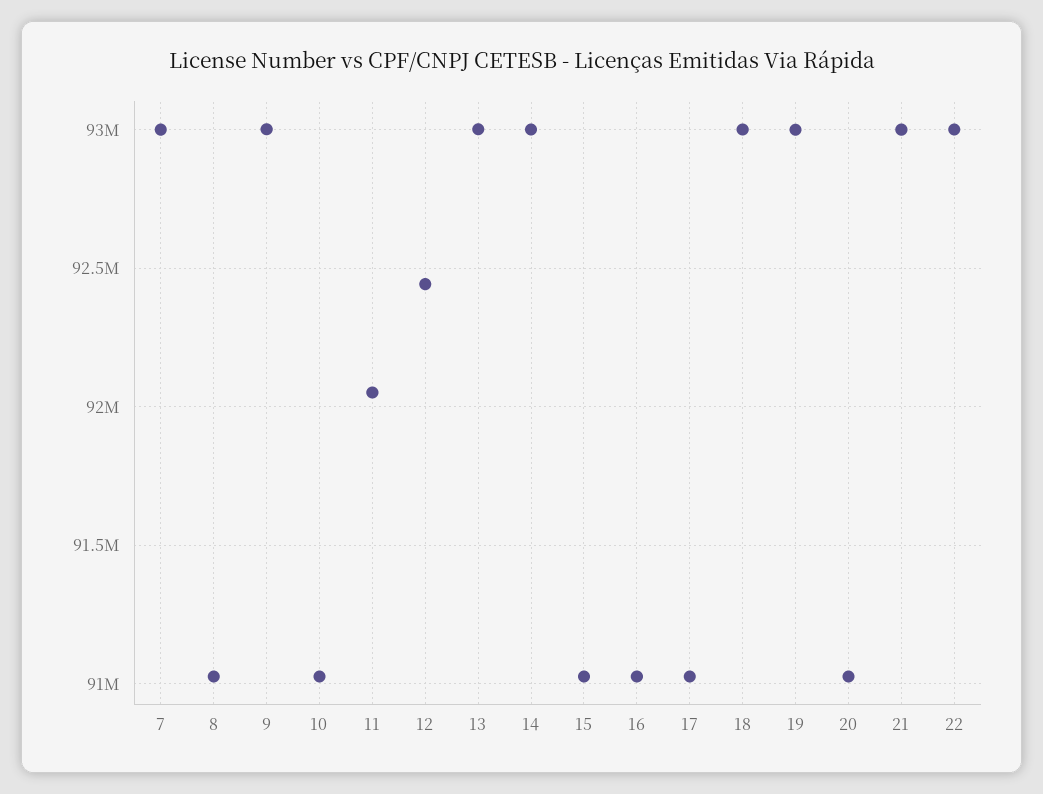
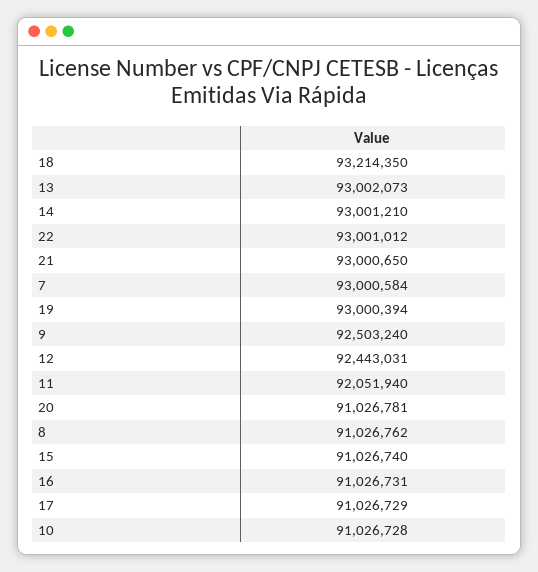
  {
    "7": 93000584,
    "8": 91026762,
-   "9": 93000000,
+   "9": 92503240,
    "10": 91026728,
    "11": 92051940,
    "12": 92443031,
    "13": 93002073,
    "14": 93001210,
    "15": 91026740,
    "16": 91026731,
    "17": 91026729,
-   "18": 93000000,
+   "18": 93214350,
    "19": 93000394,
    "20": 91026781,
    "21": 93000650,
    "22": 93001012
  }

